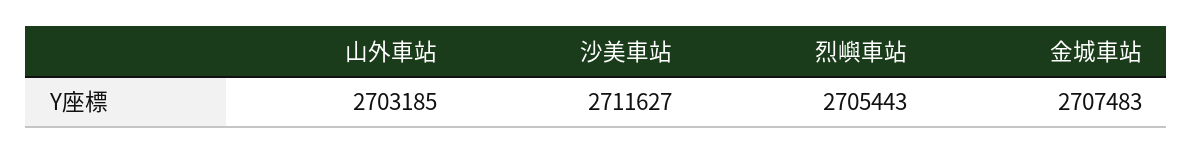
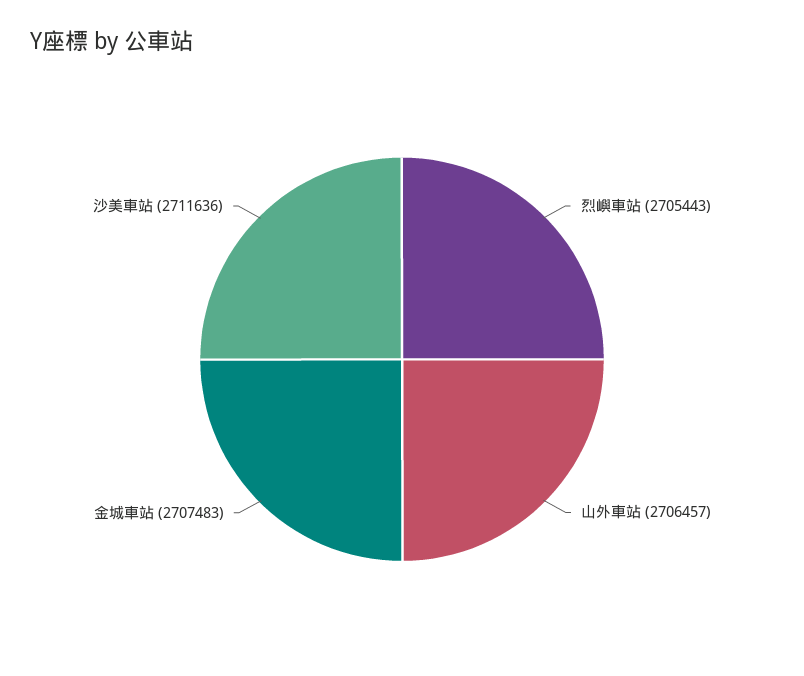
  {
-   "山外車站": 2703185,
+   "山外車站": 2706457,
-   "沙美車站": 2711627,
+   "沙美車站": 2711636,
    "烈嶼車站": 2705443,
    "金城車站": 2707483
  }

